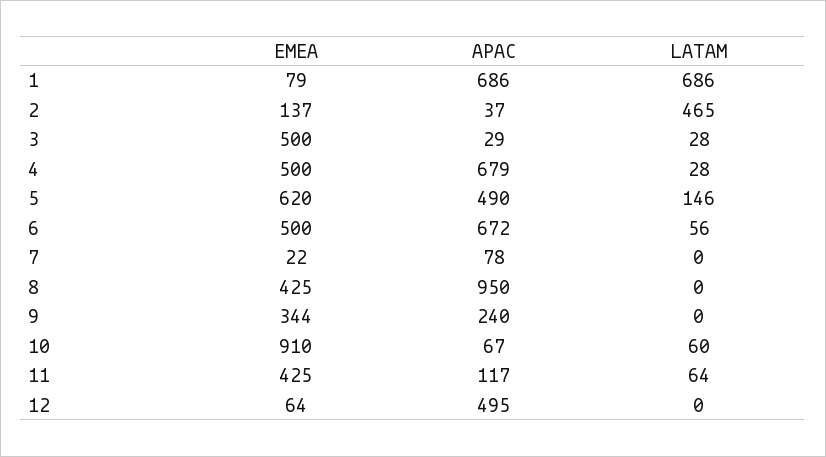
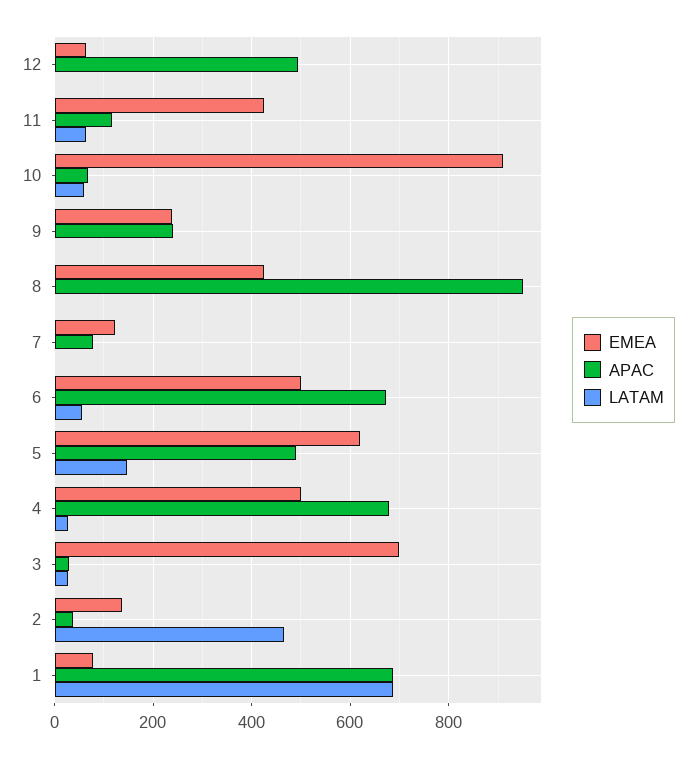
  {
    "EMEA": {
      "1": 79,
      "2": 137,
-     "3": 500,
+     "3": 700,
      "4": 500,
      "5": 620,
      "6": 500,
-     "7": 22,
+     "7": 120,
      "8": 425,
-     "9": 344,
+     "9": 240,
      "10": 910,
      "11": 425,
      "12": 64
    },
    "APAC": {
      "1": 686,
      "2": 37,
      "3": 29,
      "4": 679,
      "5": 490,
      "6": 672,
      "7": 78,
      "8": 950,
      "9": 240,
      "10": 67,
      "11": 117,
      "12": 495
    },
    "LATAM": {
      "1": 686,
      "2": 465,
      "3": 28,
      "4": 28,
      "5": 146,
      "6": 56,
      "7": 0,
      "8": 0,
      "9": 0,
      "10": 60,
      "11": 64,
      "12": 0
    }
  }

